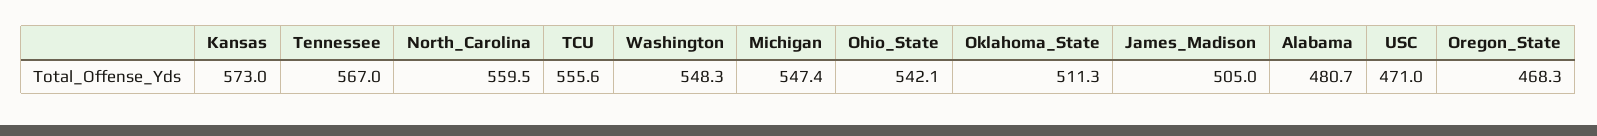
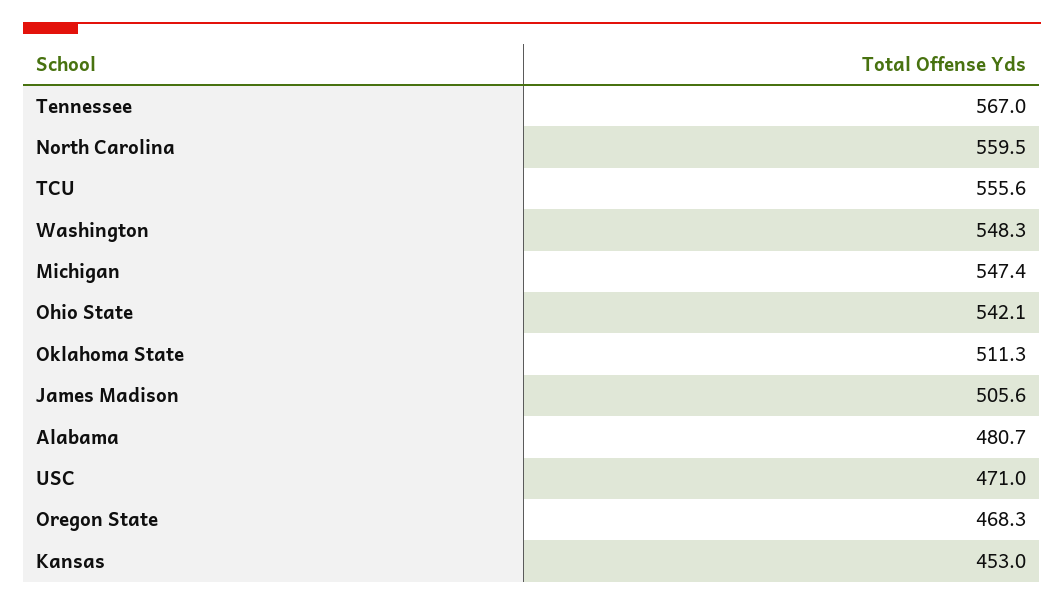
  {
-   "Kansas": 573,
+   "Kansas": 453,
    "Tennessee": 567,
    "North_Carolina": 559.5,
    "TCU": 555.6,
    "Washington": 548.3,
    "Michigan": 547.4,
    "Ohio_State": 542.1,
    "Oklahoma_State": 511.3,
-   "James_Madison": 505,
+   "James_Madison": 505.6,
    "Alabama": 480.7,
    "USC": 471,
    "Oregon_State": 468.3
  }

